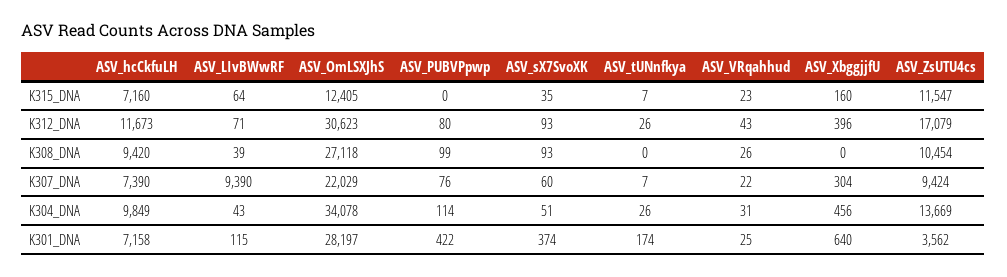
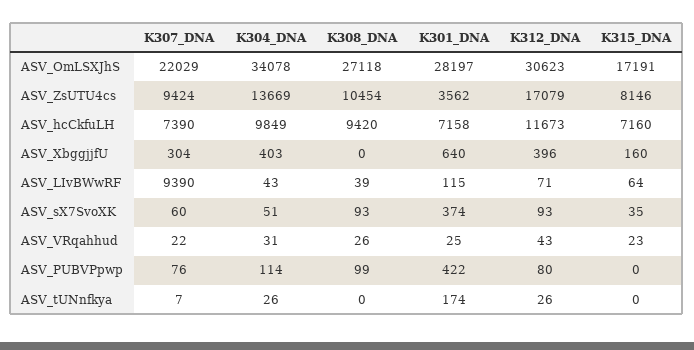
  {
    "ASV_hcCkfuLH": {
      "K315_DNA": 7160,
      "K312_DNA": 11673,
      "K308_DNA": 9420,
      "K307_DNA": 7390,
      "K304_DNA": 9849,
      "K301_DNA": 7158
    },
    "ASV_LIvBWwRF": {
      "K315_DNA": 64,
      "K312_DNA": 71,
      "K308_DNA": 39,
      "K307_DNA": 9390,
      "K304_DNA": 43,
      "K301_DNA": 115
    },
    "ASV_OmLSXJhS": {
-     "K315_DNA": 12405,
+     "K315_DNA": 17191,
      "K312_DNA": 30623,
      "K308_DNA": 27118,
      "K307_DNA": 22029,
      "K304_DNA": 34078,
      "K301_DNA": 28197
    },
    "ASV_PUBVPpwp": {
      "K315_DNA": 0,
      "K312_DNA": 80,
      "K308_DNA": 99,
      "K307_DNA": 76,
      "K304_DNA": 114,
      "K301_DNA": 422
    },
    "ASV_sX7SvoXK": {
      "K315_DNA": 35,
      "K312_DNA": 93,
      "K308_DNA": 93,
      "K307_DNA": 60,
      "K304_DNA": 51,
      "K301_DNA": 374
    },
    "ASV_tUNnfkya": {
-     "K315_DNA": 7,
+     "K315_DNA": 0,
      "K312_DNA": 26,
      "K308_DNA": 0,
      "K307_DNA": 7,
      "K304_DNA": 26,
      "K301_DNA": 174
    },
    "ASV_VRqahhud": {
      "K315_DNA": 23,
      "K312_DNA": 43,
      "K308_DNA": 26,
      "K307_DNA": 22,
      "K304_DNA": 31,
      "K301_DNA": 25
    },
    "ASV_XbggjjfU": {
      "K315_DNA": 160,
      "K312_DNA": 396,
      "K308_DNA": 0,
      "K307_DNA": 304,
-     "K304_DNA": 456,
+     "K304_DNA": 403,
      "K301_DNA": 640
    },
    "ASV_ZsUTU4cs": {
-     "K315_DNA": 11547,
+     "K315_DNA": 8146,
      "K312_DNA": 17079,
      "K308_DNA": 10454,
      "K307_DNA": 9424,
      "K304_DNA": 13669,
      "K301_DNA": 3562
    }
  }

